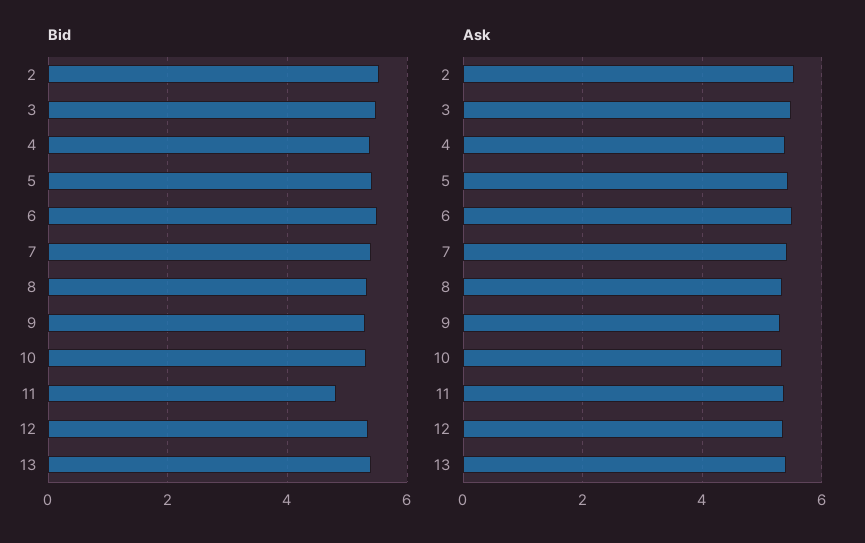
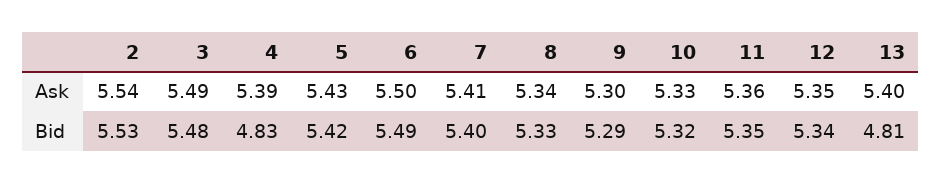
  {
    "Bid": {
      "2": 5.53,
      "3": 5.48,
-     "4": 5.4,
+     "4": 4.83,
      "5": 5.42,
      "6": 5.49,
      "7": 5.4,
      "8": 5.33,
      "9": 5.29,
      "10": 5.32,
-     "11": 4.8,
+     "11": 5.35,
      "12": 5.34,
-     "13": 5.4
+     "13": 4.81
    },
    "Ask": {
      "2": 5.54,
      "3": 5.49,
      "4": 5.39,
      "5": 5.43,
      "6": 5.5,
      "7": 5.41,
      "8": 5.34,
      "9": 5.3,
      "10": 5.33,
      "11": 5.36,
      "12": 5.35,
      "13": 5.4
    }
  }

